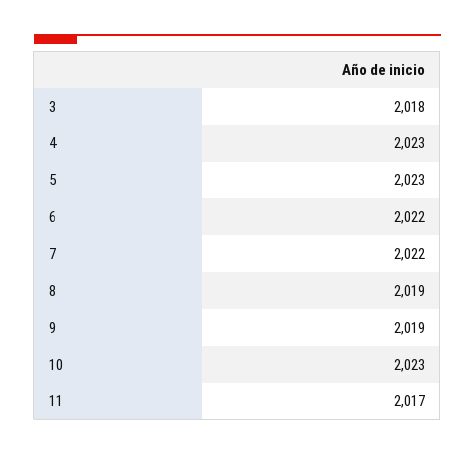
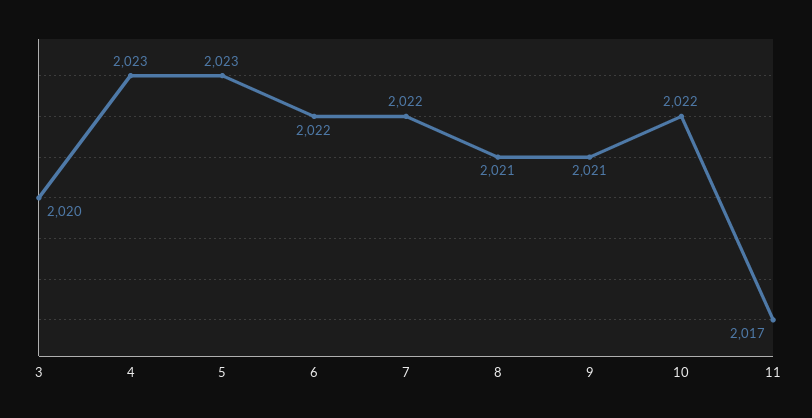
  {
-   "3": 2018,
+   "3": 2020,
    "4": 2023,
    "5": 2023,
    "6": 2022,
    "7": 2022,
-   "8": 2019,
+   "8": 2021,
-   "9": 2019,
+   "9": 2021,
-   "10": 2023,
+   "10": 2022,
    "11": 2017
  }

